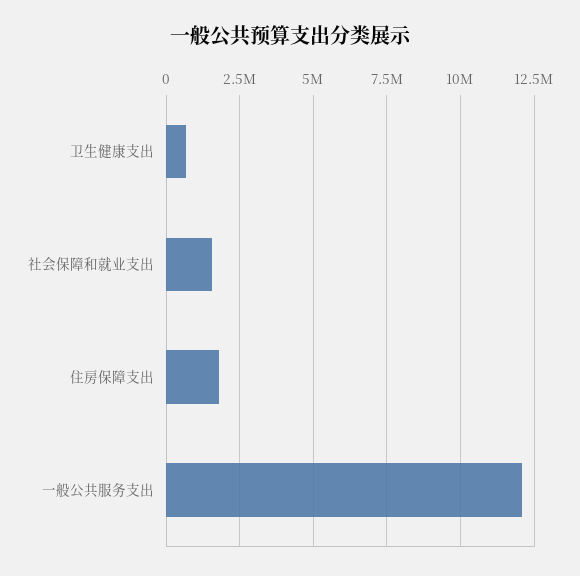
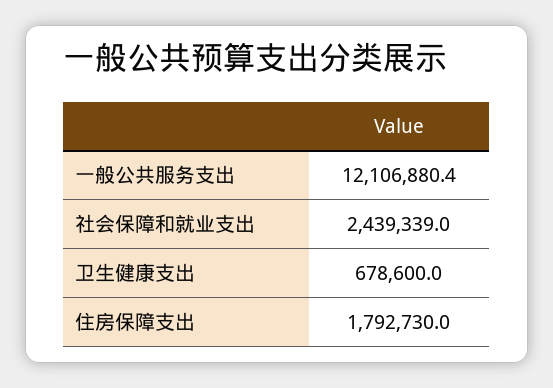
  {
    "卫生健康支出": 678600,
-   "社会保障和就业支出": 1500000,
+   "社会保障和就业支出": 2439339,
    "住房保障支出": 1792730,
    "一般公共服务支出": 12106880.4
  }

